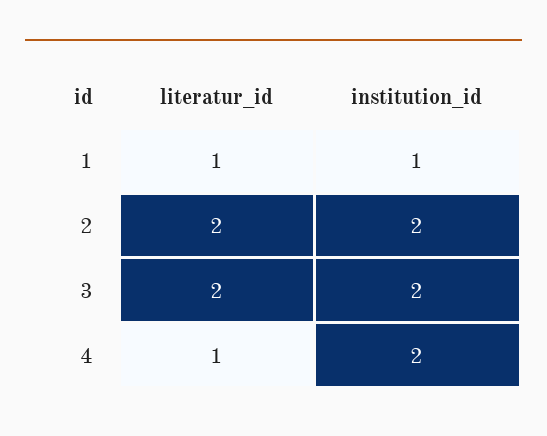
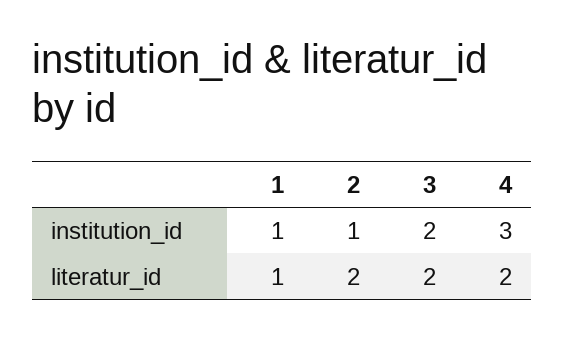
  {
    "literatur_id": {
      "1": 1,
      "2": 2,
      "3": 2,
-     "4": 1
+     "4": 2
    },
    "institution_id": {
      "1": 1,
-     "2": 2,
+     "2": 1,
      "3": 2,
-     "4": 2
+     "4": 3
    }
  }

